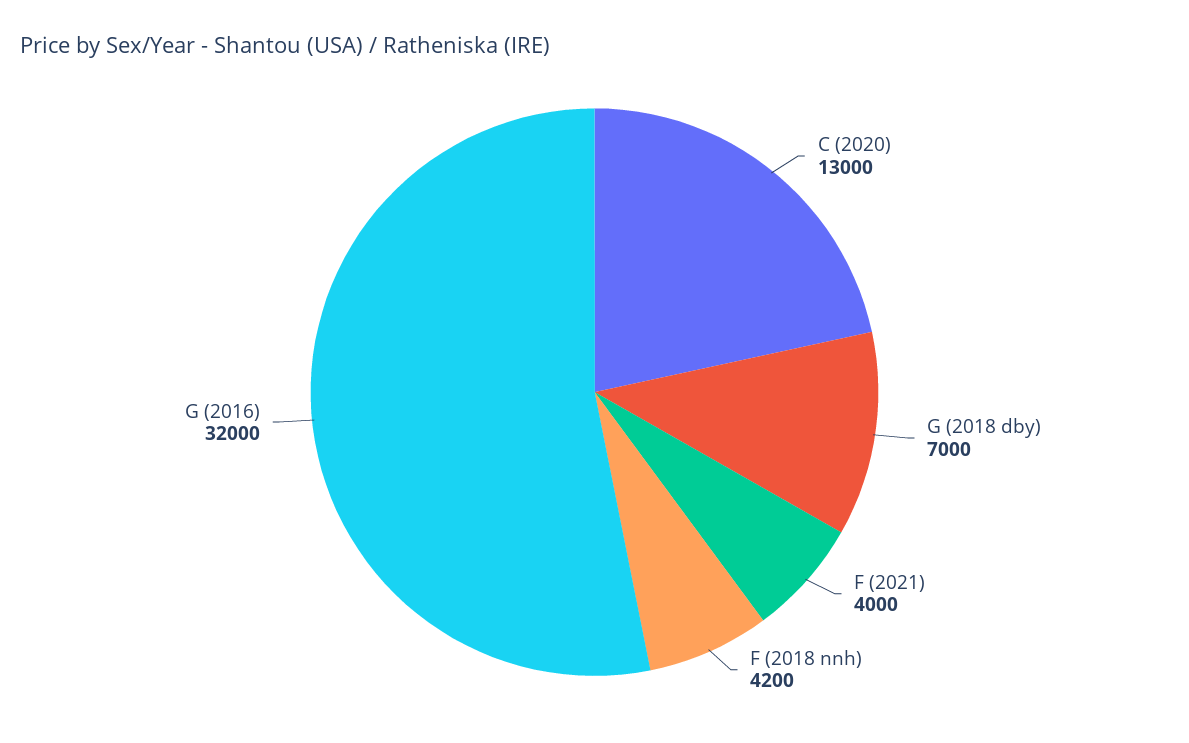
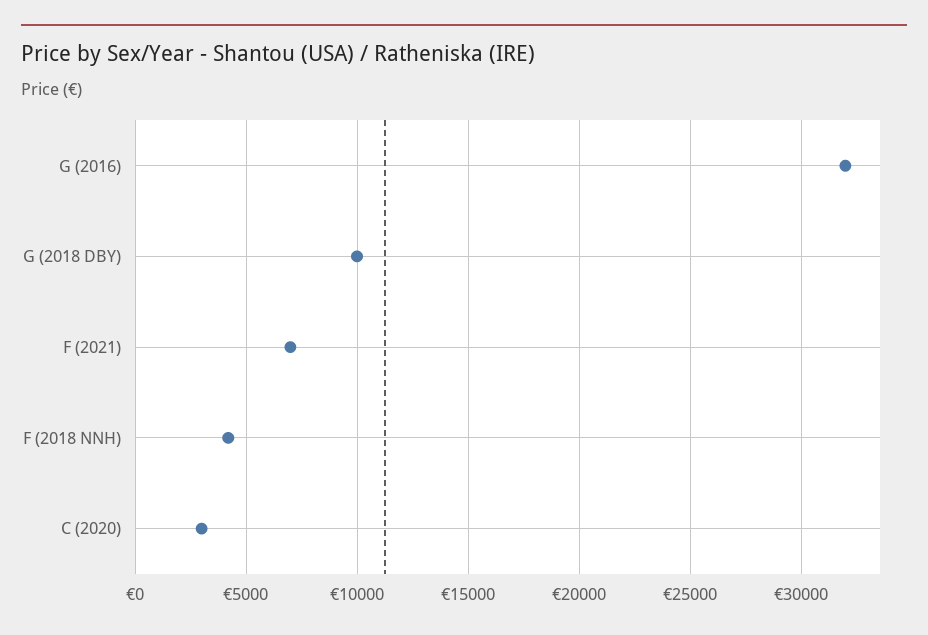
  {
-   "C (2020)": 13000,
+   "C (2020)": 3000,
-   "G (2018 dby)": 7000,
+   "G (2018 dby)": 10000,
-   "F (2021)": 4000,
+   "F (2021)": 7000,
    "F (2018 nnh)": 4200,
    "G (2016)": 32000
  }

